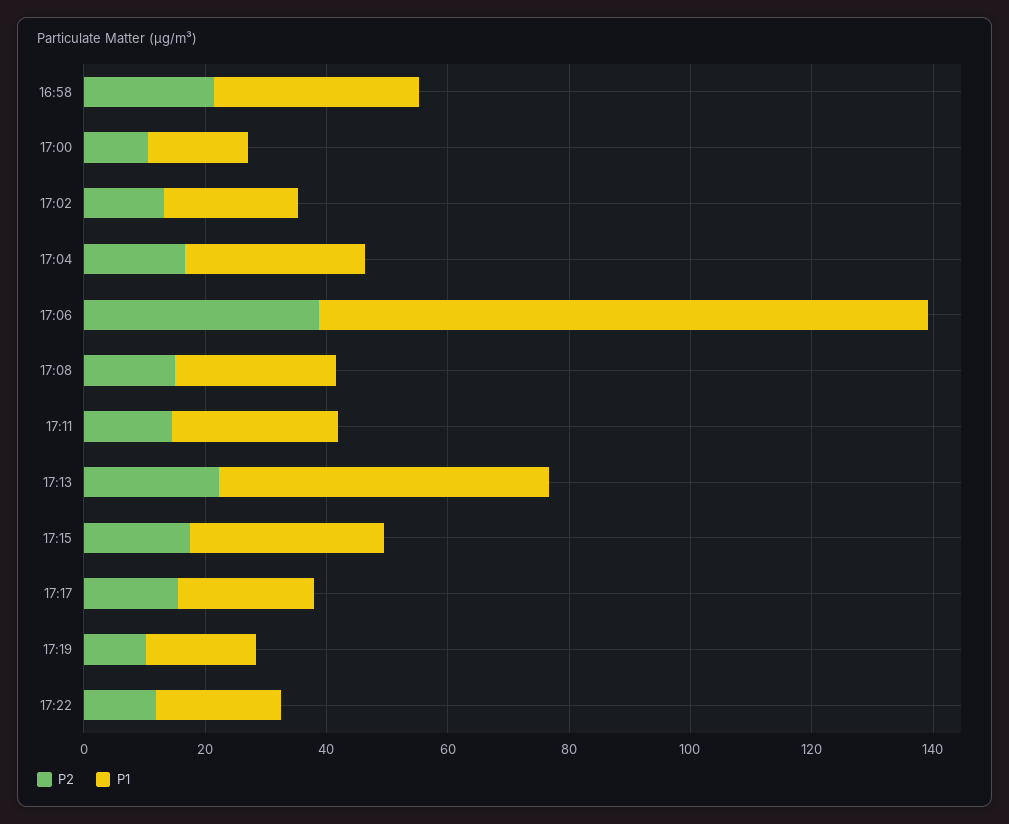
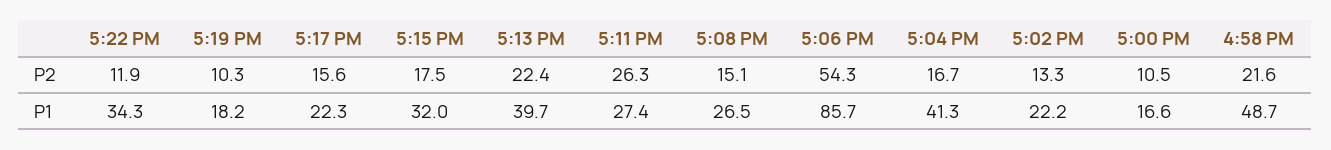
  {
    "P2": {
      "16:58": 21.6,
      "17:00": 10.5,
      "17:02": 13.3,
      "17:04": 16.7,
-     "17:06": 40,
+     "17:06": 54.3,
      "17:08": 15.1,
-     "17:11": 15,
+     "17:11": 26.3,
      "17:13": 22.4,
      "17:15": 17.5,
      "17:17": 15.6,
      "17:19": 10.3,
      "17:22": 11.9
    },
    "P1": {
-     "16:58": 35,
+     "16:58": 48.7,
      "17:00": 16.6,
      "17:02": 22.2,
-     "17:04": 30,
+     "17:04": 41.3,
-     "17:06": 100,
+     "17:06": 85.7,
      "17:08": 26.5,
      "17:11": 27.4,
-     "17:13": 55,
+     "17:13": 39.7,
      "17:15": 32,
      "17:17": 22.3,
      "17:19": 18.2,
-     "17:22": 20
+     "17:22": 34.3
    }
  }

